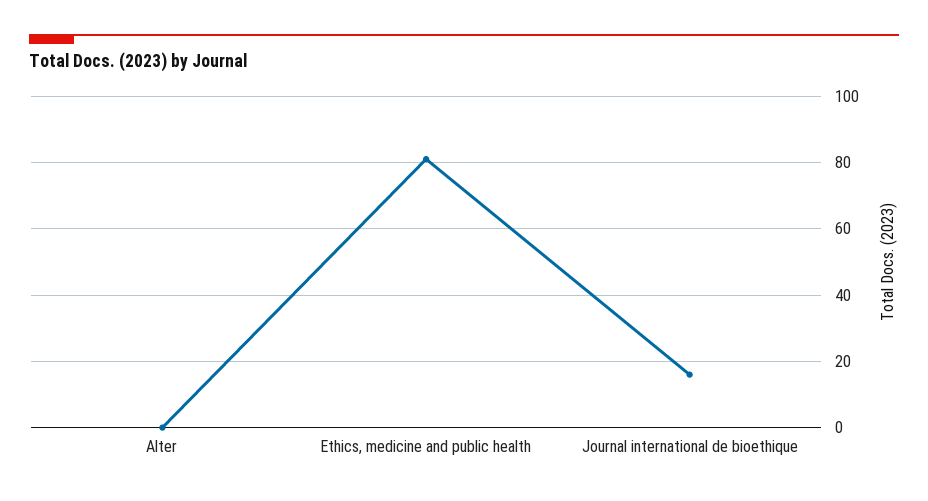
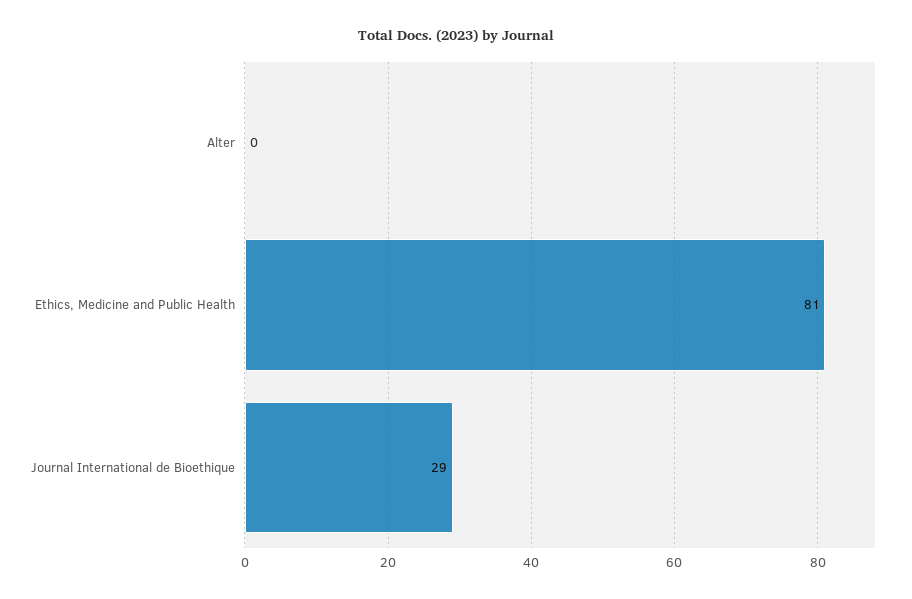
  {
    "Alter": 0,
    "Ethics, medicine and public health": 81,
-   "Journal international de bioethique": 15
+   "Journal international de bioethique": 29
  }

